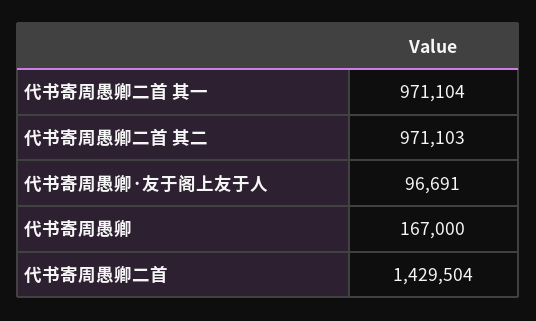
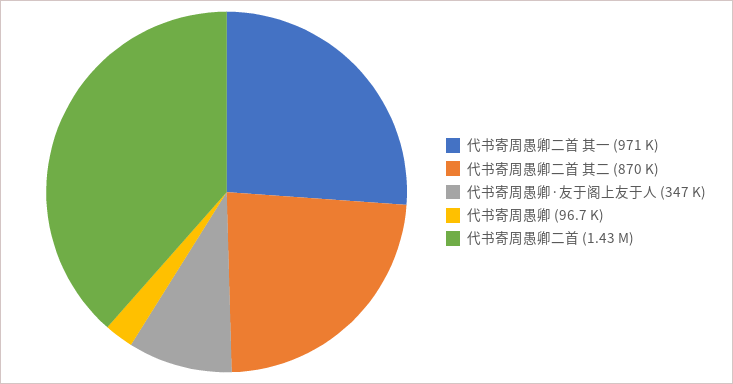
  {
    "代书寄周愚卿二首 其一": 971104,
-   "代书寄周愚卿二首 其二": 971103,
+   "代书寄周愚卿二首 其二": 870000,
-   "代书寄周愚卿·友于阁上友于人": 96691,
+   "代书寄周愚卿·友于阁上友于人": 347000,
-   "代书寄周愚卿": 167000,
+   "代书寄周愚卿": 96700,
    "代书寄周愚卿二首": 1429504
  }

